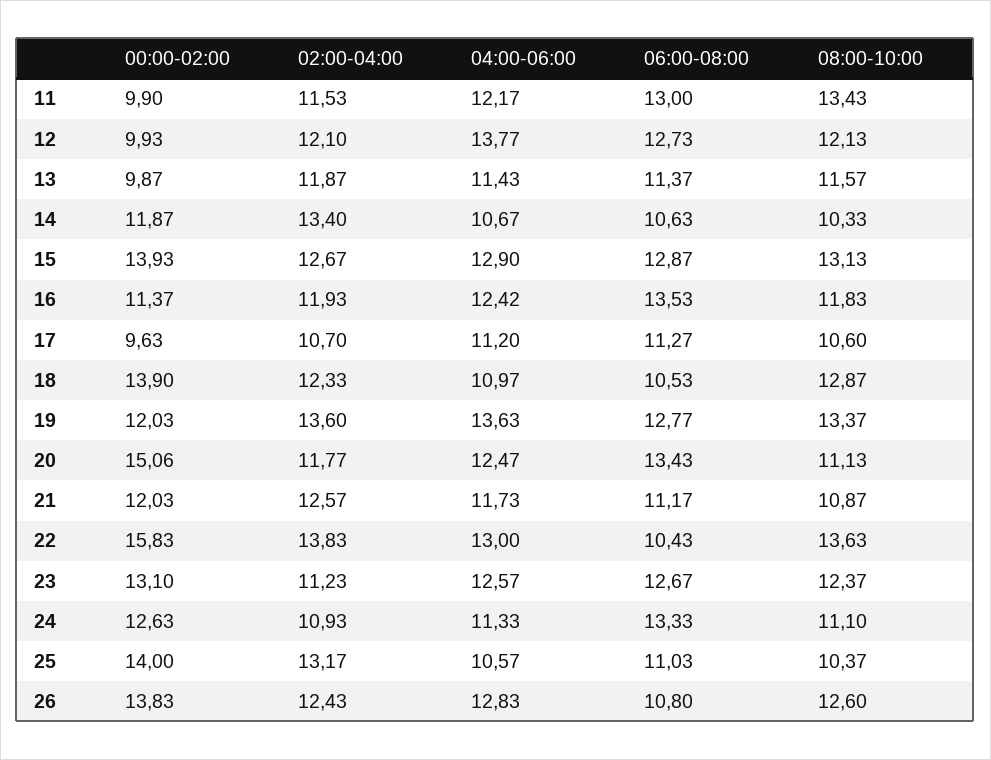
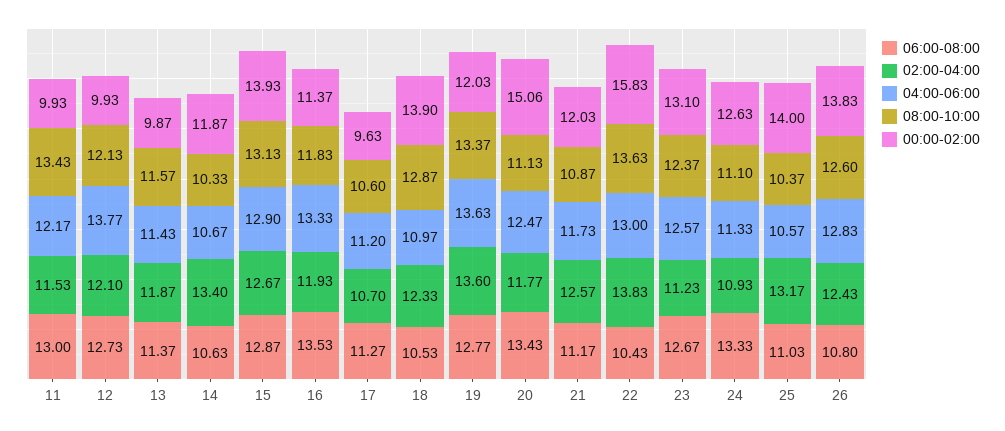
  {
    "00:00-02:00": {
-     "11": 9.9,
+     "11": 9.93,
      "12": 9.93,
      "13": 9.87,
      "14": 11.87,
      "15": 13.93,
      "16": 11.37,
      "17": 9.63,
      "18": 13.9,
      "19": 12.03,
      "20": 15.06,
      "21": 12.03,
      "22": 15.83,
      "23": 13.1,
      "24": 12.63,
      "25": 14,
      "26": 13.83
    },
    "02:00-04:00": {
      "11": 11.53,
      "12": 12.1,
      "13": 11.87,
      "14": 13.4,
      "15": 12.67,
      "16": 11.93,
      "17": 10.7,
      "18": 12.33,
      "19": 13.6,
      "20": 11.77,
      "21": 12.57,
      "22": 13.83,
      "23": 11.23,
      "24": 10.93,
      "25": 13.17,
      "26": 12.43
    },
    "04:00-06:00": {
      "11": 12.17,
      "12": 13.77,
      "13": 11.43,
      "14": 10.67,
      "15": 12.9,
-     "16": 12.42,
+     "16": 13.33,
      "17": 11.2,
      "18": 10.97,
      "19": 13.63,
      "20": 12.47,
      "21": 11.73,
      "22": 13,
      "23": 12.57,
      "24": 11.33,
      "25": 10.57,
      "26": 12.83
    },
    "06:00-08:00": {
      "11": 13,
      "12": 12.73,
      "13": 11.37,
      "14": 10.63,
      "15": 12.87,
      "16": 13.53,
      "17": 11.27,
      "18": 10.53,
      "19": 12.77,
      "20": 13.43,
      "21": 11.17,
      "22": 10.43,
      "23": 12.67,
      "24": 13.33,
      "25": 11.03,
      "26": 10.8
    },
    "08:00-10:00": {
      "11": 13.43,
      "12": 12.13,
      "13": 11.57,
      "14": 10.33,
      "15": 13.13,
      "16": 11.83,
      "17": 10.6,
      "18": 12.87,
      "19": 13.37,
      "20": 11.13,
      "21": 10.87,
      "22": 13.63,
      "23": 12.37,
      "24": 11.1,
      "25": 10.37,
      "26": 12.6
    }
  }

